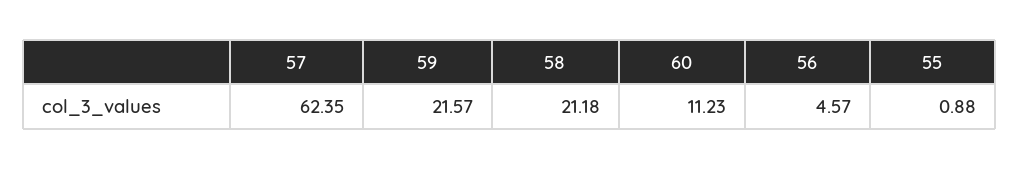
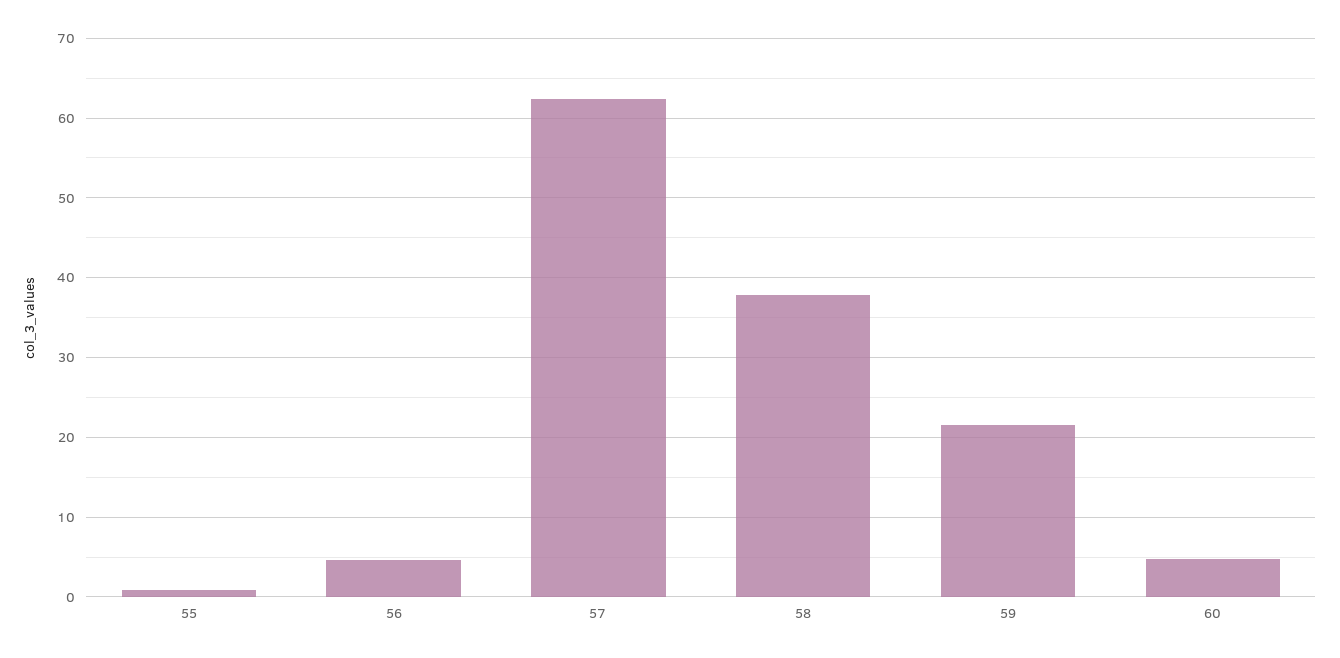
  {
    "57": 62.35,
    "59": 21.57,
-   "58": 21.18,
+   "58": 38,
-   "60": 11.23,
+   "60": 5,
    "56": 4.57,
    "55": 0.88
  }

